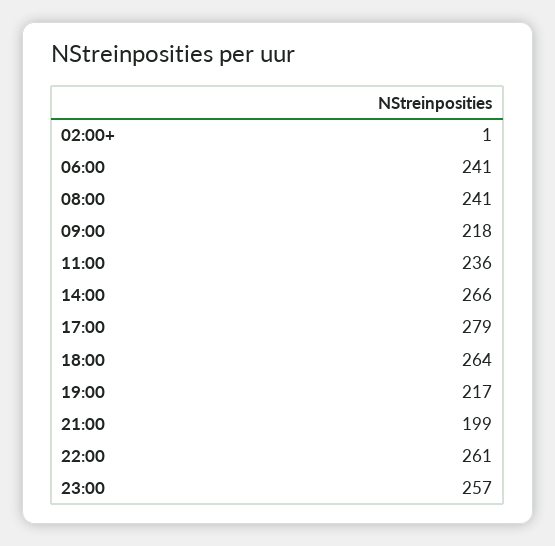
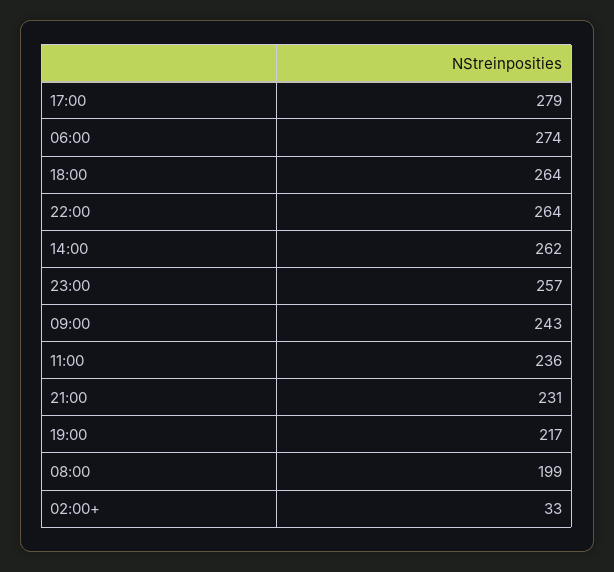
  {
-   "02:00+": 1,
+   "02:00+": 33,
-   "06:00": 241,
+   "06:00": 274,
-   "08:00": 241,
+   "08:00": 199,
-   "09:00": 218,
+   "09:00": 243,
    "11:00": 236,
-   "14:00": 266,
+   "14:00": 262,
    "17:00": 279,
    "18:00": 264,
    "19:00": 217,
-   "21:00": 199,
+   "21:00": 231,
-   "22:00": 261,
+   "22:00": 264,
    "23:00": 257
  }

